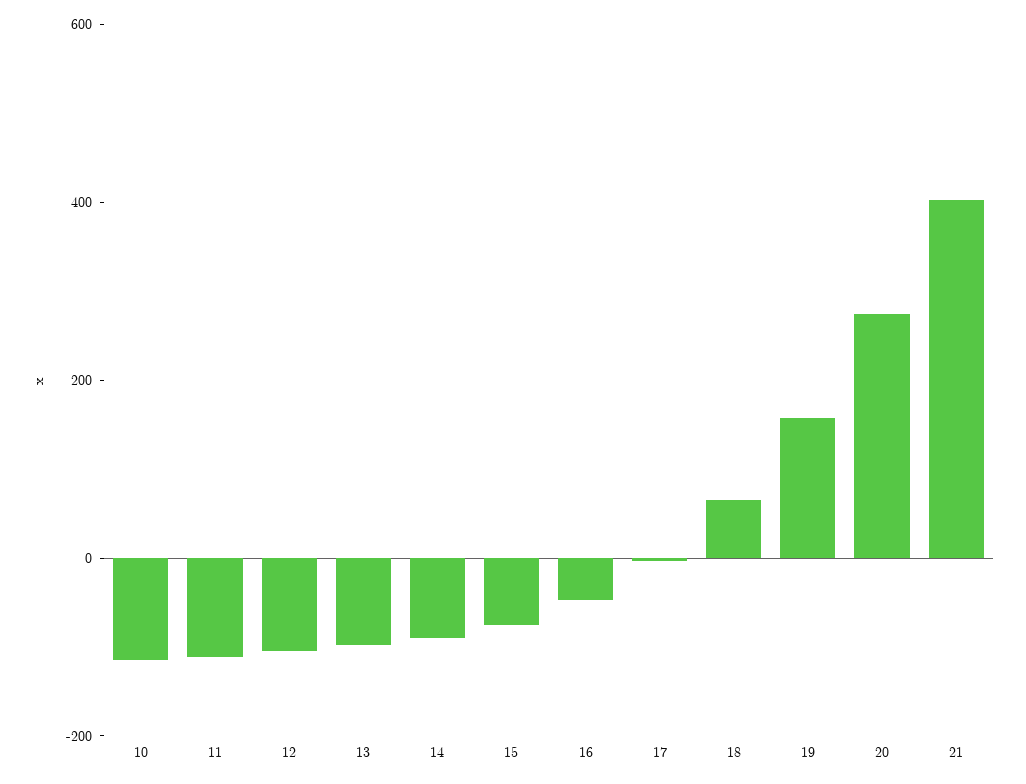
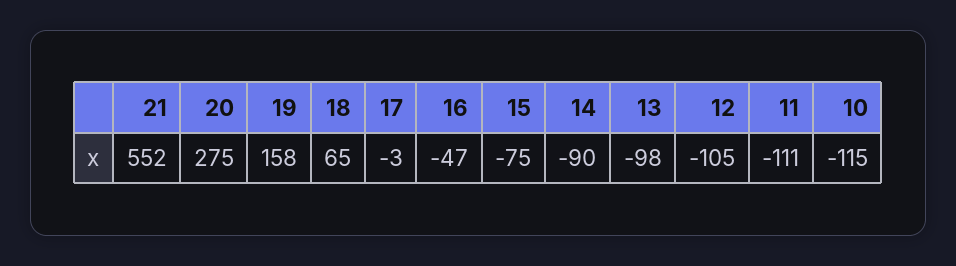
  {
    "10": -115,
    "11": -111,
    "12": -105,
    "13": -98,
    "14": -90,
    "15": -75,
    "16": -47,
    "17": -3,
    "18": 65,
    "19": 158,
    "20": 275,
-   "21": 400
+   "21": 552
  }

